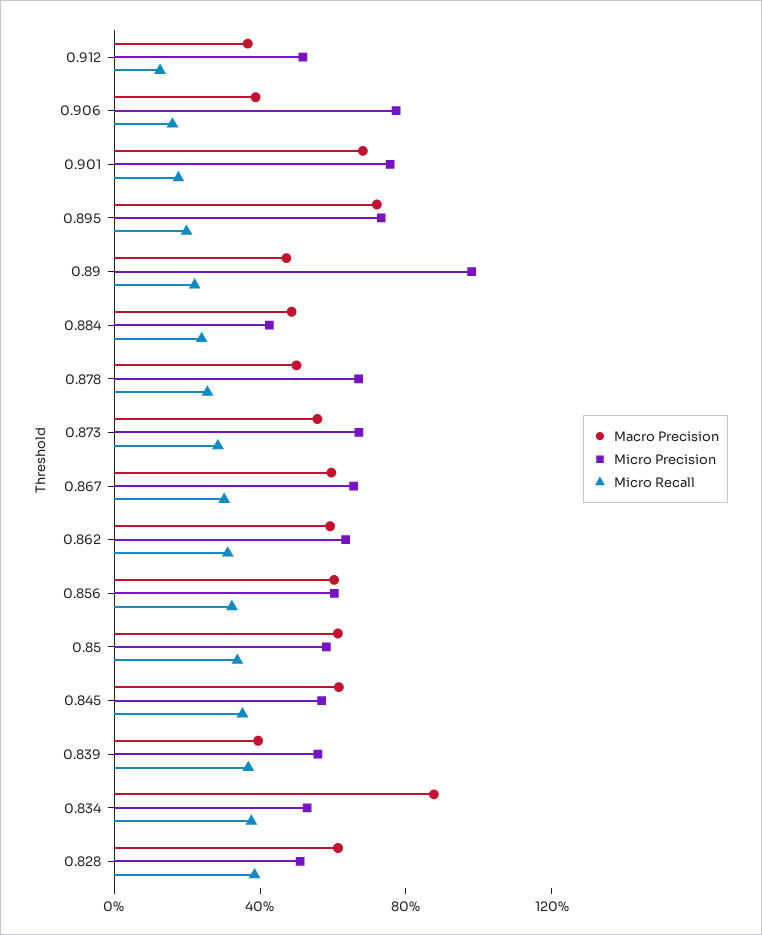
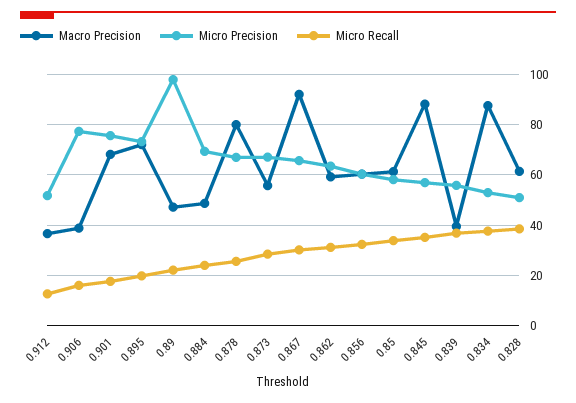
  {
    "Macro Precision": {
      "0.912": 37.5,
      "0.906": 40,
      "0.901": 67.5,
      "0.895": 72.5,
      "0.89": 47.5,
      "0.884": 47.5,
-     "0.878": 50,
+     "0.878": 80,
      "0.873": 55,
-     "0.867": 60,
+     "0.867": 92.5,
      "0.862": 60,
      "0.856": 60,
      "0.85": 62.5,
-     "0.845": 60,
+     "0.845": 87.5,
      "0.839": 40,
      "0.834": 87.5,
      "0.828": 62.5
    },
    "Micro Precision": {
      "0.912": 52.5,
      "0.906": 77.5,
      "0.901": 75,
      "0.895": 72.5,
      "0.89": 97.5,
-     "0.884": 40,
+     "0.884": 70,
      "0.878": 67.5,
      "0.873": 67.5,
      "0.867": 65,
      "0.862": 62.5,
      "0.856": 60,
      "0.85": 57.5,
      "0.845": 57.5,
      "0.839": 55,
      "0.834": 52.5,
      "0.828": 50
    },
    "Micro Recall": {
      "0.912": 12.5,
      "0.906": 15,
      "0.901": 17.5,
      "0.895": 20,
      "0.89": 22.5,
      "0.884": 25,
      "0.878": 25,
      "0.873": 27.5,
      "0.867": 30,
      "0.862": 30,
      "0.856": 32.5,
      "0.85": 35,
      "0.845": 35,
      "0.839": 37.5,
      "0.834": 37.5,
      "0.828": 37.5
    }
  }

